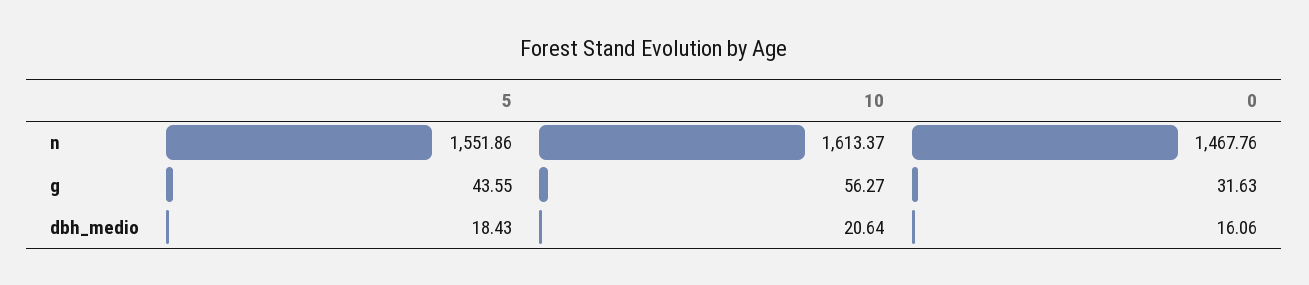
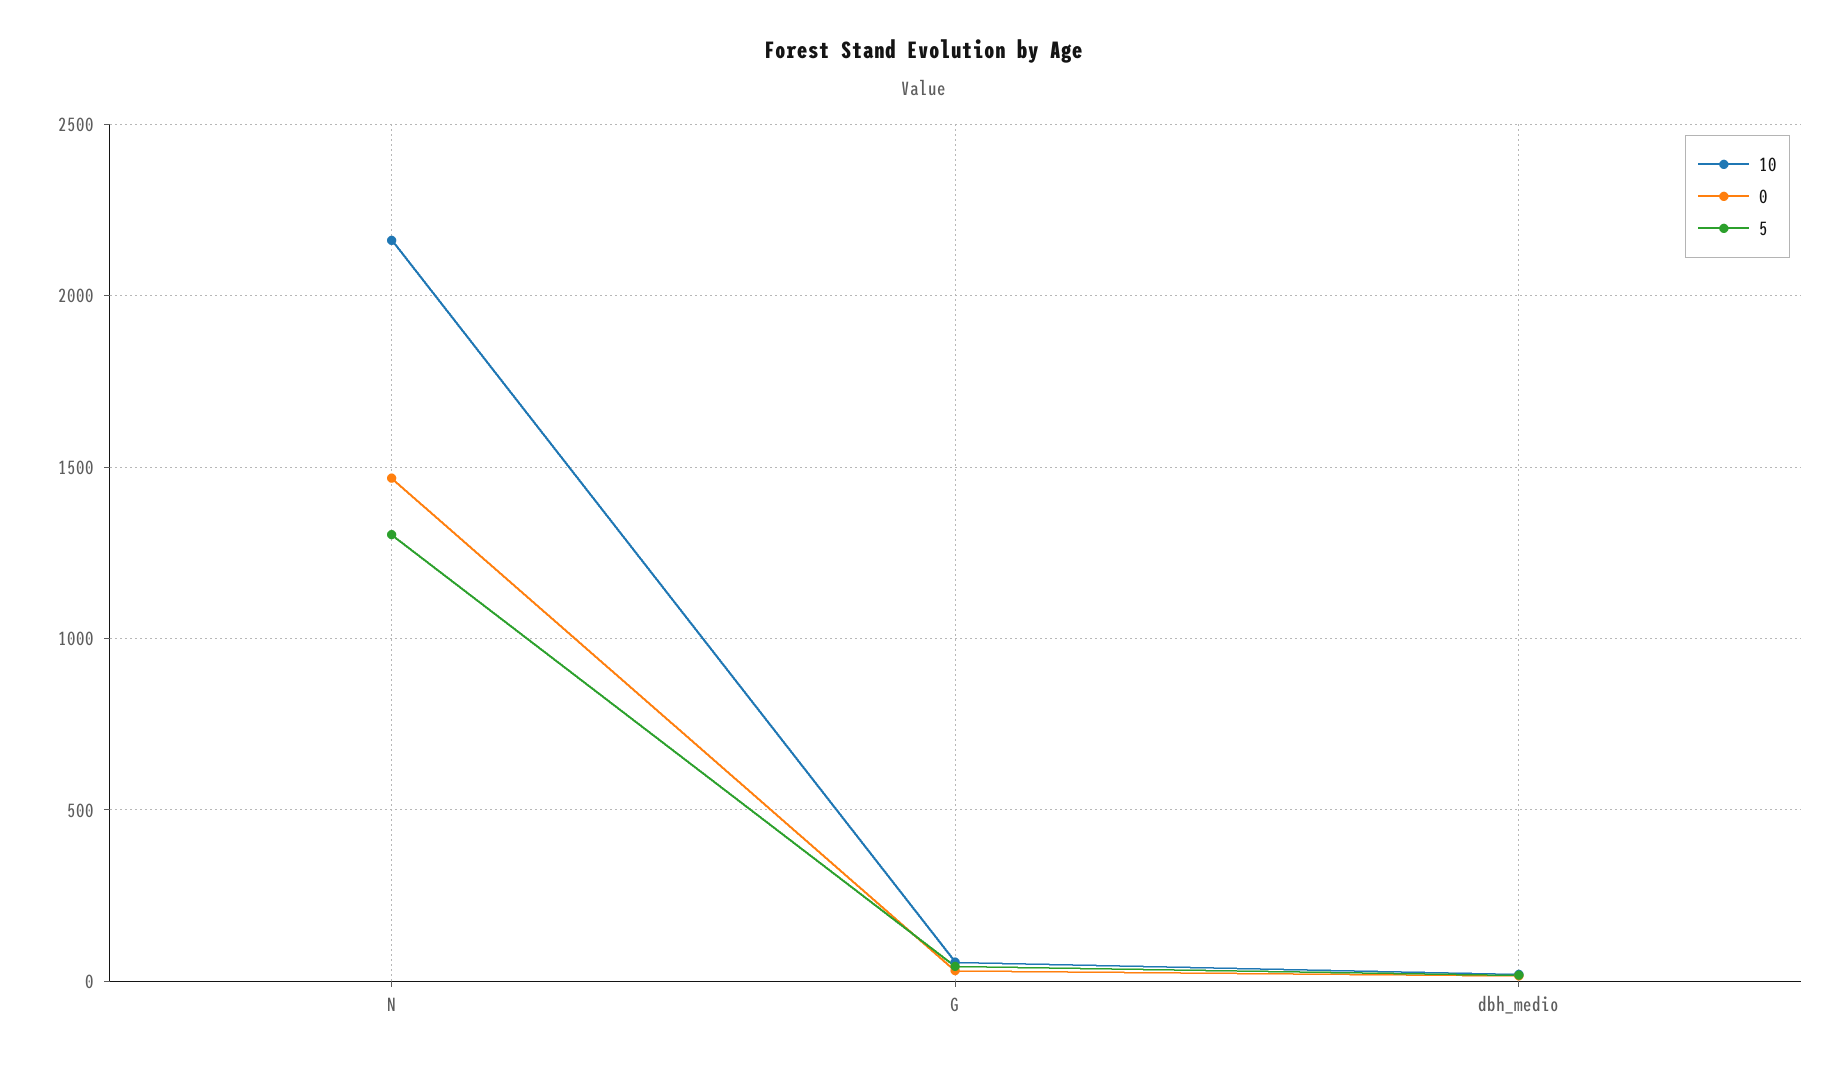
  {
    "5": {
-     "n": 1551.86,
+     "n": 1300,
      "g": 43.55,
      "dbh_medio": 18.43
    },
    "10": {
-     "n": 1613.37,
+     "n": 2150,
      "g": 56.27,
      "dbh_medio": 20.64
    },
    "0": {
      "n": 1467.76,
      "g": 31.63,
      "dbh_medio": 16.06
    }
  }

